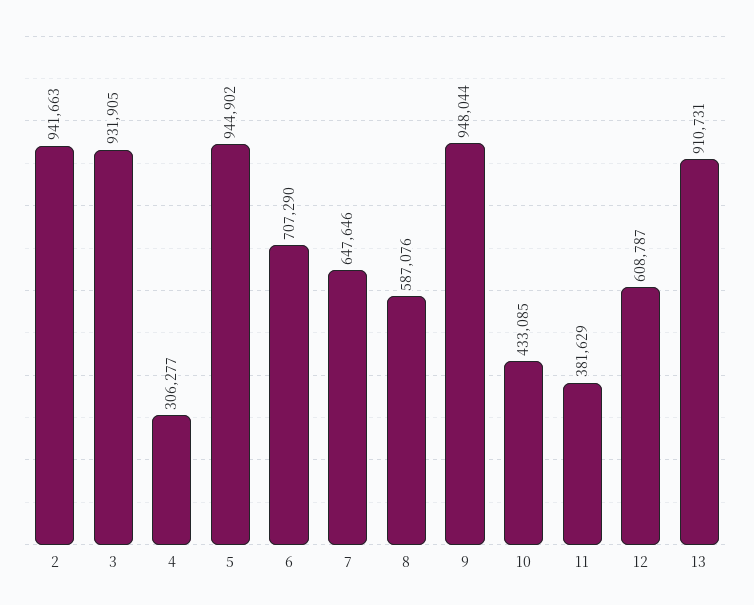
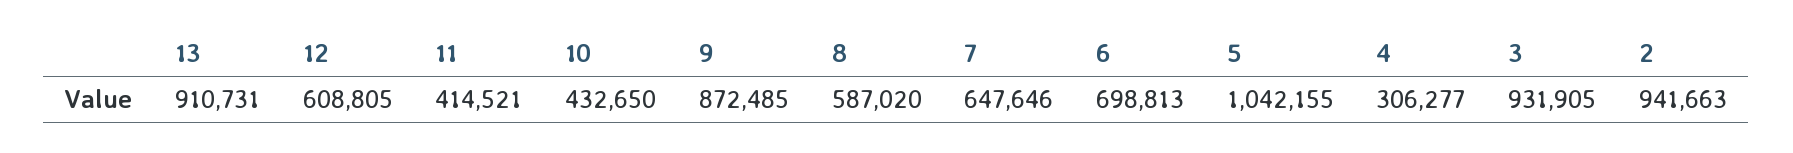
  {
    "2": 941663,
    "3": 931905,
    "4": 306277,
-   "5": 944902,
+   "5": 1042155,
-   "6": 707290,
+   "6": 698813,
    "7": 647646,
-   "8": 587076,
+   "8": 587020,
-   "9": 948044,
+   "9": 872485,
-   "10": 433085,
+   "10": 432650,
-   "11": 381629,
+   "11": 414521,
-   "12": 608787,
+   "12": 608805,
    "13": 910731
  }

